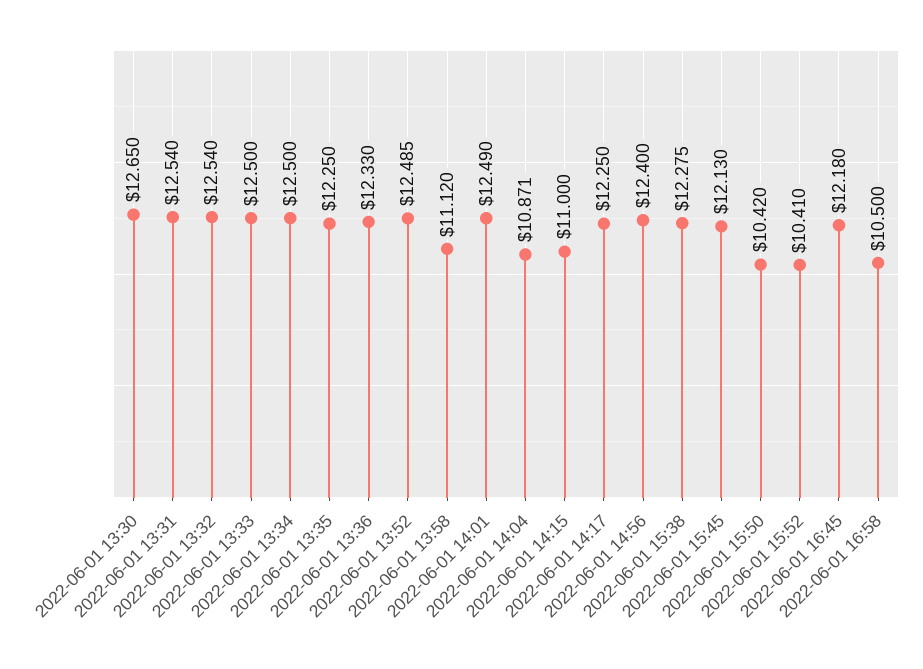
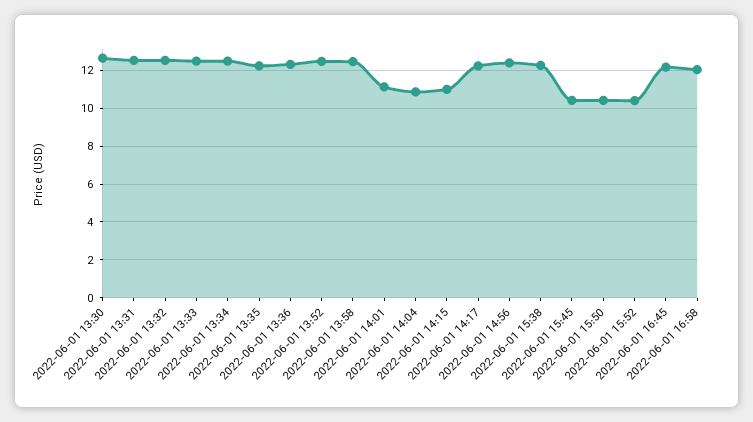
  {
    "2022-06-01 13:30": 12.65,
    "2022-06-01 13:31": 12.54,
    "2022-06-01 13:32": 12.54,
    "2022-06-01 13:33": 12.5,
    "2022-06-01 13:34": 12.5,
    "2022-06-01 13:35": 12.25,
    "2022-06-01 13:36": 12.33,
    "2022-06-01 13:52": 12.485,
-   "2022-06-01 13:58": 11.12,
+   "2022-06-01 13:58": 12.5,
-   "2022-06-01 14:01": 12.49,
+   "2022-06-01 14:01": 11,
    "2022-06-01 14:04": 10.871,
    "2022-06-01 14:15": 11,
    "2022-06-01 14:17": 12.25,
    "2022-06-01 14:56": 12.4,
    "2022-06-01 15:38": 12.275,
-   "2022-06-01 15:45": 12.13,
+   "2022-06-01 15:45": 10.5,
    "2022-06-01 15:50": 10.42,
    "2022-06-01 15:52": 10.41,
    "2022-06-01 16:45": 12.18,
-   "2022-06-01 16:58": 10.5
+   "2022-06-01 16:58": 12
  }

